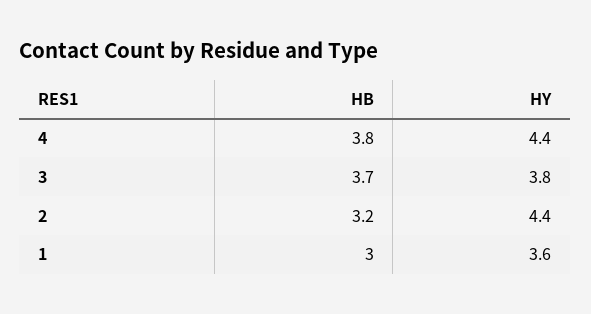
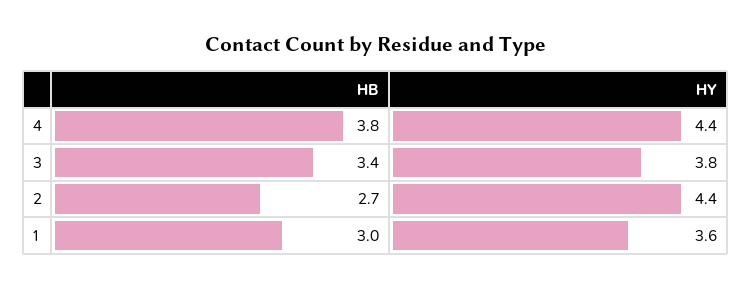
  {
    "HB": {
      "4": 3.8,
-     "3": 3.7,
+     "3": 3.4,
-     "2": 3.2,
+     "2": 2.7,
      "1": 3
    },
    "HY": {
      "4": 4.4,
      "3": 3.8,
      "2": 4.4,
      "1": 3.6
    }
  }

